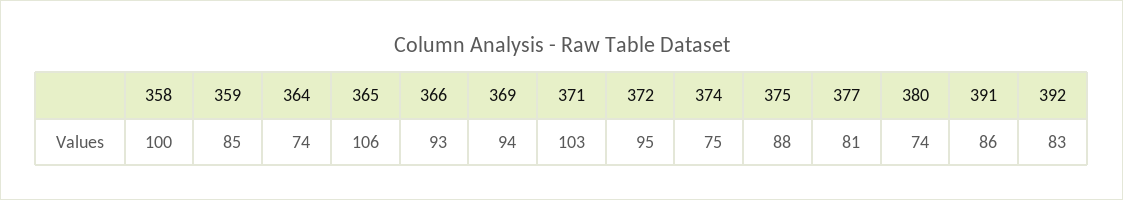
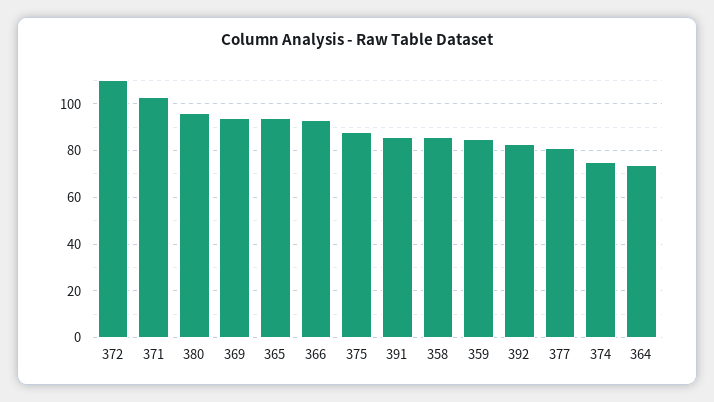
  {
-   "358": 100,
+   "358": 85,
    "359": 85,
    "364": 74,
-   "365": 106,
+   "365": 95,
    "366": 93,
    "369": 94,
    "371": 103,
-   "372": 95,
+   "372": 110,
    "374": 75,
    "375": 88,
    "377": 81,
-   "380": 74,
+   "380": 95,
    "391": 86,
    "392": 83
  }

